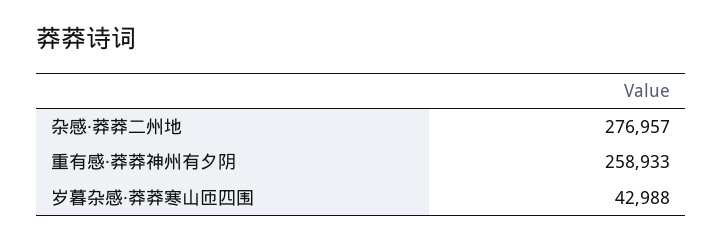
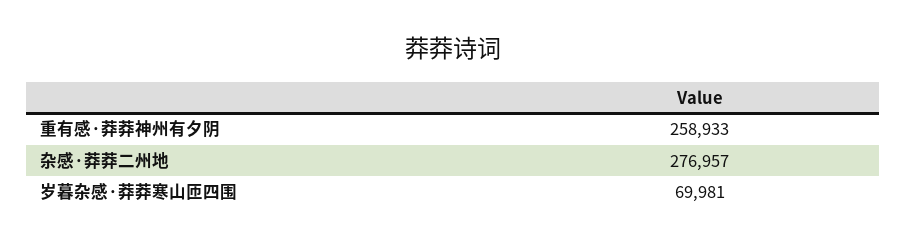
  {
    "杂感·莽莽二州地": 276957,
    "重有感·莽莽神州有夕阴": 258933,
-   "岁暮杂感·莽莽寒山匝四围": 42988
+   "岁暮杂感·莽莽寒山匝四围": 69981
  }

